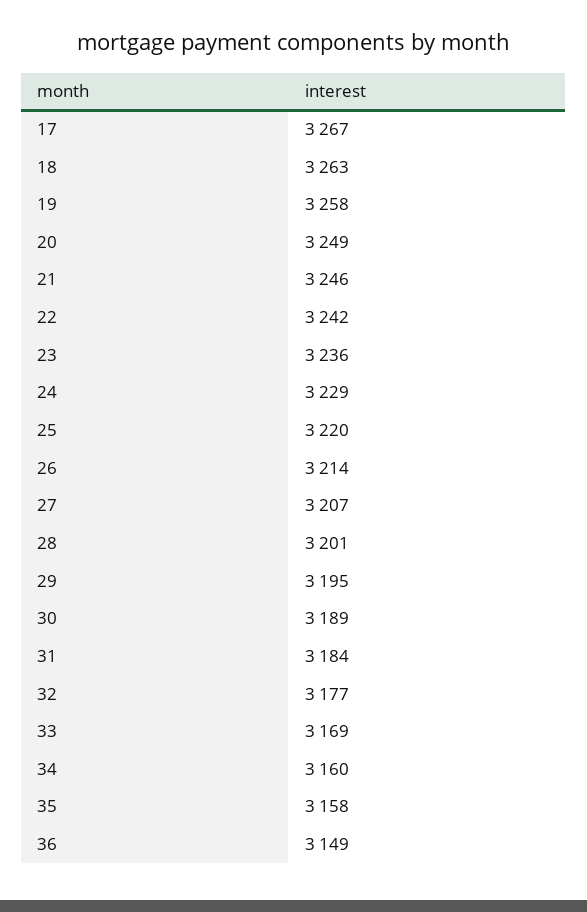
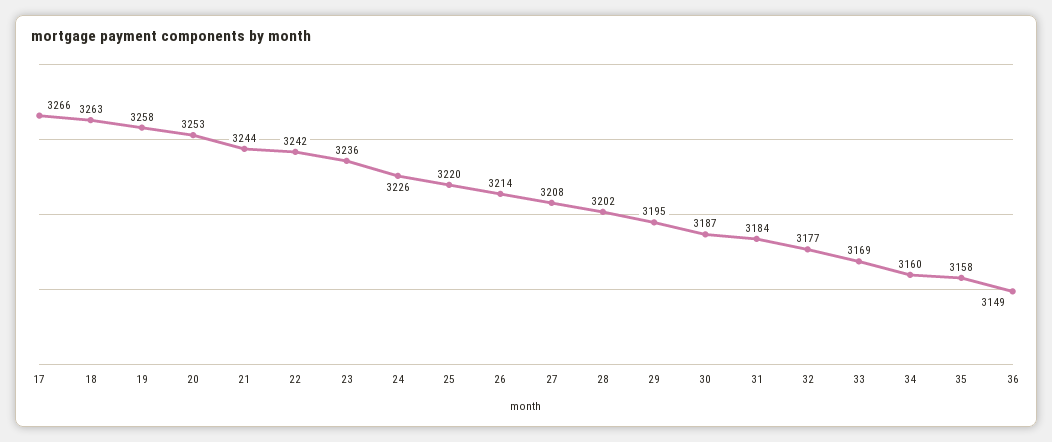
  {
-   "17": 3267,
+   "17": 3266,
    "18": 3263,
    "19": 3258,
-   "20": 3249,
+   "20": 3253,
-   "21": 3246,
+   "21": 3244,
    "22": 3242,
    "23": 3236,
-   "24": 3229,
+   "24": 3226,
    "25": 3220,
    "26": 3214,
-   "27": 3207,
+   "27": 3208,
-   "28": 3201,
+   "28": 3202,
    "29": 3195,
-   "30": 3189,
+   "30": 3187,
    "31": 3184,
    "32": 3177,
    "33": 3169,
    "34": 3160,
    "35": 3158,
    "36": 3149
  }

